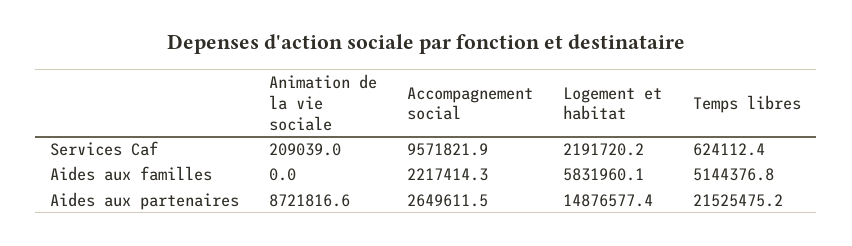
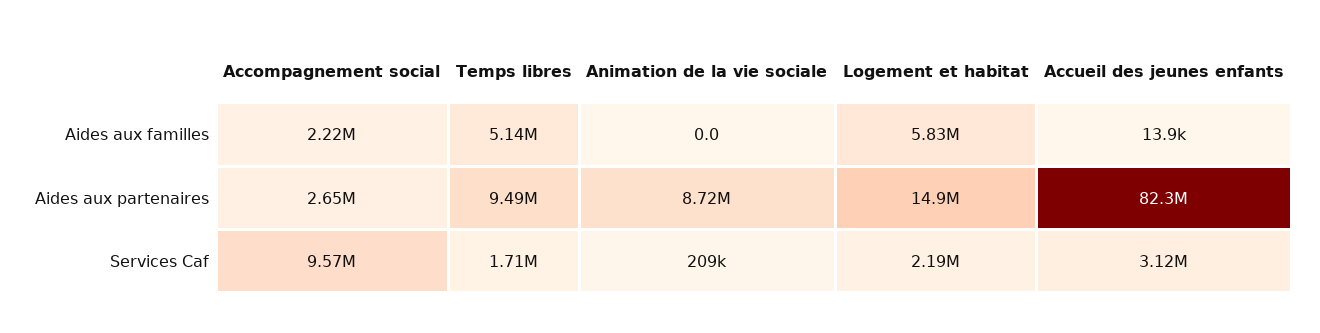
  {
    "Animation de la vie sociale": {
      "Services Caf": 209039,
      "Aides aux familles": 0,
      "Aides aux partenaires": 8721816.6
    },
    "Accompagnement social": {
      "Services Caf": 9571821.9,
      "Aides aux familles": 2217414.3,
      "Aides aux partenaires": 2649611.5
    },
    "Logement et habitat": {
      "Services Caf": 2191720.2,
      "Aides aux familles": 5831960.1,
      "Aides aux partenaires": 14876577.4
    },
    "Temps libres": {
-     "Services Caf": 624112.4,
+     "Services Caf": 1710000,
      "Aides aux familles": 5144376.8,
-     "Aides aux partenaires": 21525475.2
+     "Aides aux partenaires": 9490000
-   }
+   },
+   "Accueil des jeunes enfants": {
+     "Aides aux familles": 13900,
+     "Aides aux partenaires": 82300000,
+     "Services Caf": 3120000
+   }
  }

